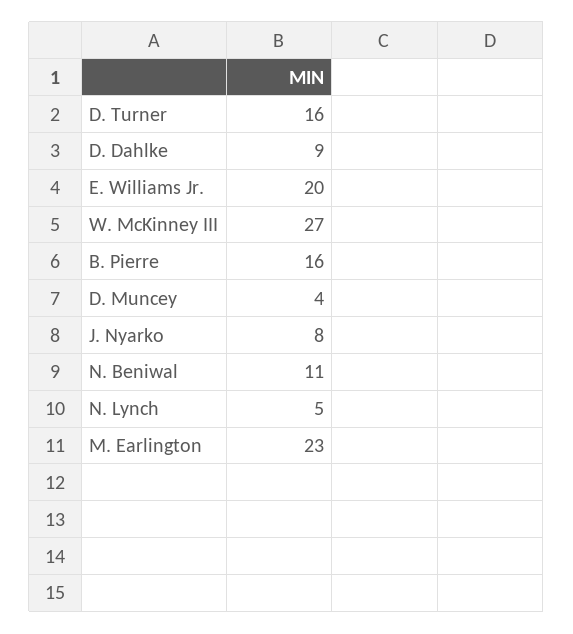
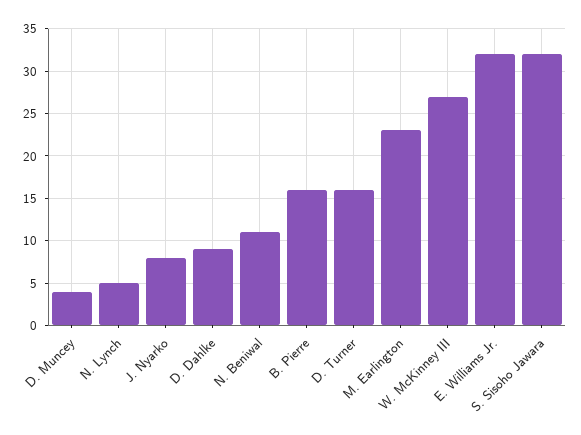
  {
    "D. Turner": 16,
    "D. Dahlke": 9,
-   "E. Williams Jr.": 20,
+   "E. Williams Jr.": 32,
    "W. McKinney III": 27,
    "B. Pierre": 16,
    "D. Muncey": 4,
    "J. Nyarko": 8,
    "N. Beniwal": 11,
    "N. Lynch": 5,
-   "M. Earlington": 23
+   "M. Earlington": 23,
+   "S. Sisoho Jawara": 32
  }

